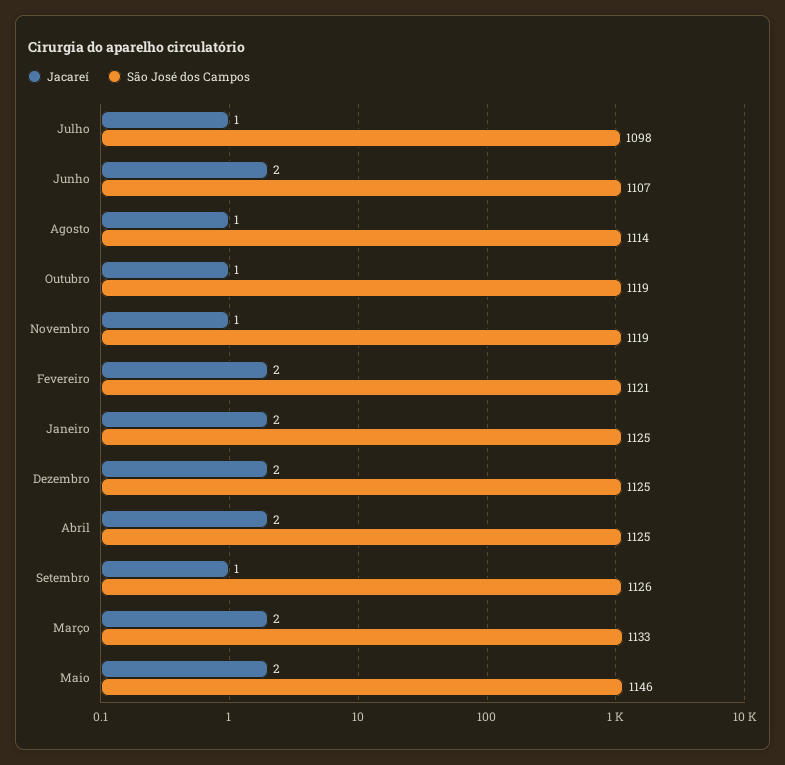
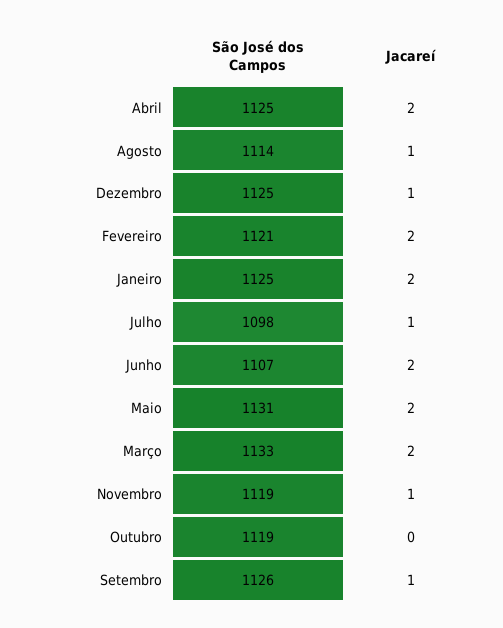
  {
    "Jacareí": {
      "Julho": 1,
      "Junho": 2,
      "Agosto": 1,
-     "Outubro": 1,
+     "Outubro": 0,
      "Novembro": 1,
      "Fevereiro": 2,
      "Janeiro": 2,
-     "Dezembro": 2,
+     "Dezembro": 1,
      "Abril": 2,
      "Setembro": 1,
      "Março": 2,
      "Maio": 2
    },
    "São José dos Campos": {
      "Julho": 1098,
      "Junho": 1107,
      "Agosto": 1114,
      "Outubro": 1119,
      "Novembro": 1119,
      "Fevereiro": 1121,
      "Janeiro": 1125,
      "Dezembro": 1125,
      "Abril": 1125,
      "Setembro": 1126,
      "Março": 1133,
-     "Maio": 1146
+     "Maio": 1131
    }
  }

